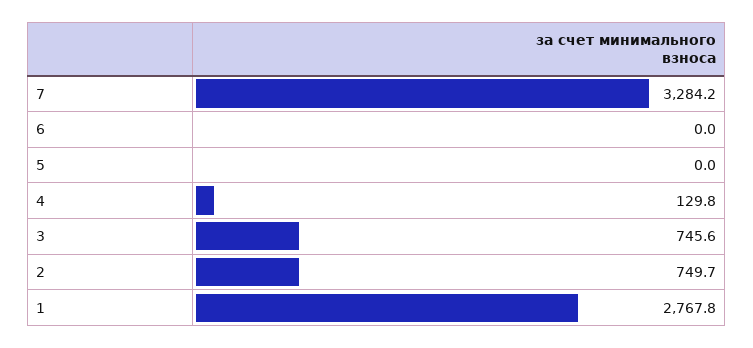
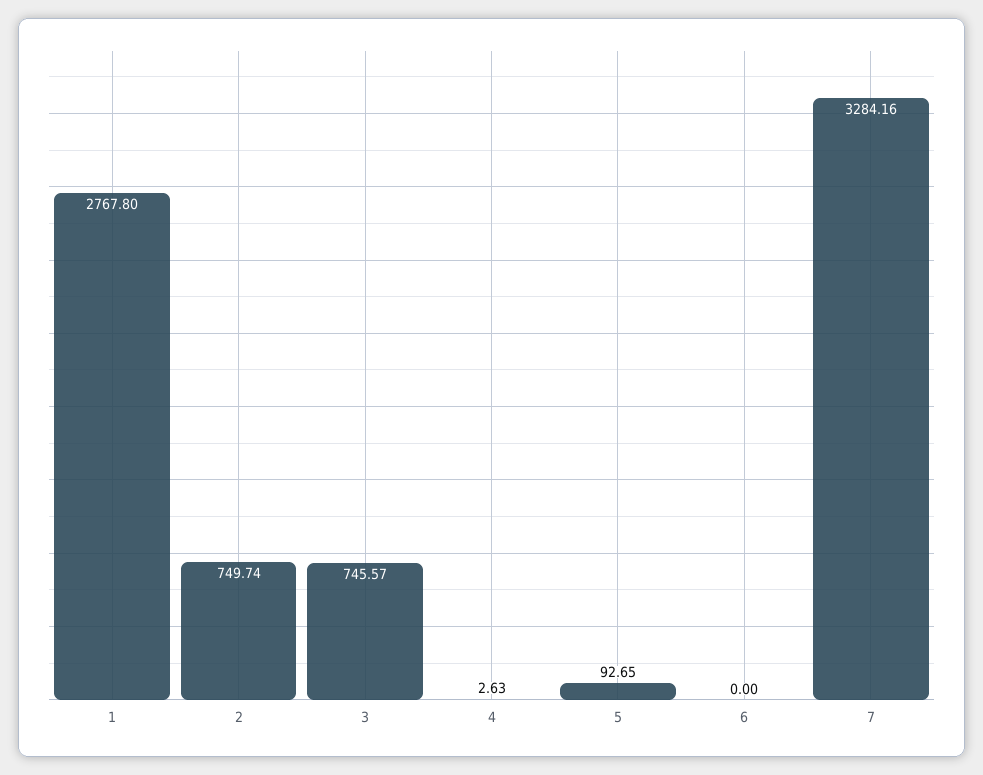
  {
    "7": 3284.16,
    "6": 0,
-   "5": 0,
+   "5": 92.65,
-   "4": 129.8,
+   "4": 2.63,
    "3": 745.57,
    "2": 749.74,
    "1": 2767.8
  }

